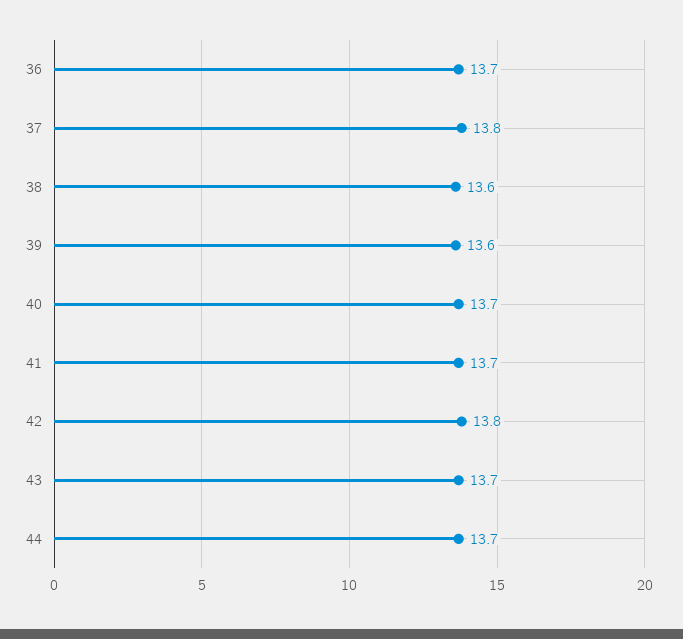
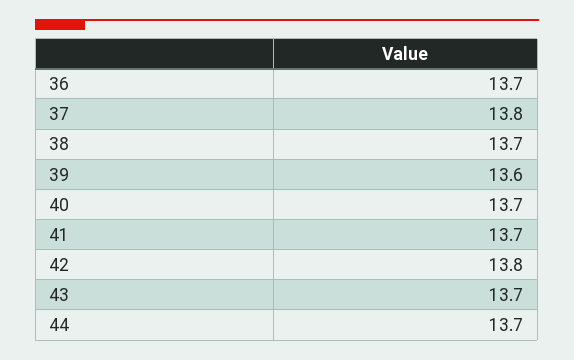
  {
    "36": 13.7,
    "37": 13.8,
-   "38": 13.6,
+   "38": 13.7,
    "39": 13.6,
    "40": 13.7,
    "41": 13.7,
    "42": 13.8,
    "43": 13.7,
    "44": 13.7
  }

